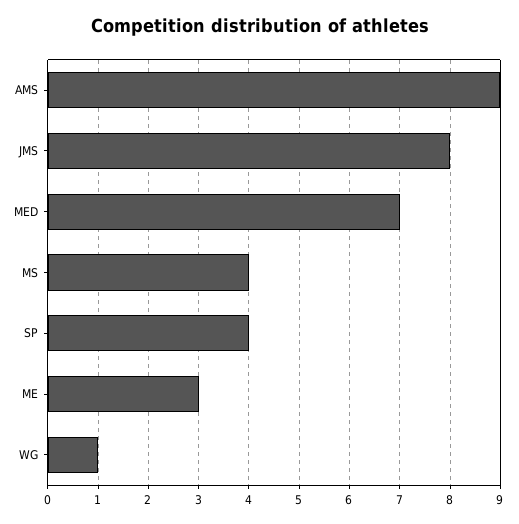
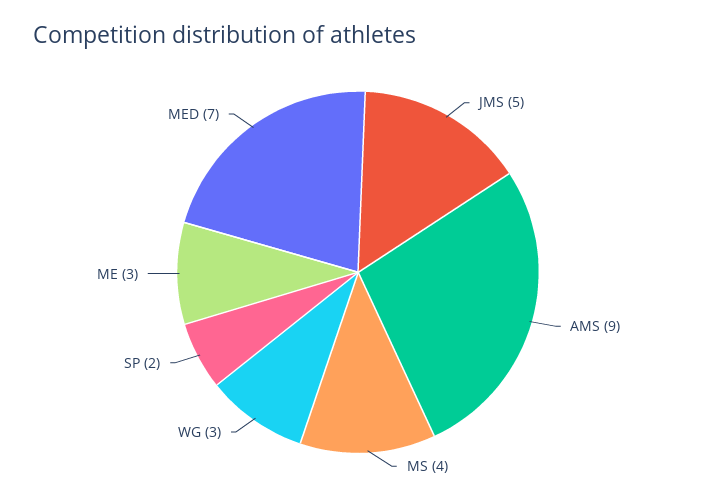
  {
    "AMS": 9,
-   "JMS": 8,
+   "JMS": 5,
    "MED": 7,
    "MS": 4,
-   "SP": 4,
+   "SP": 2,
    "ME": 3,
-   "WG": 1
+   "WG": 3
  }

